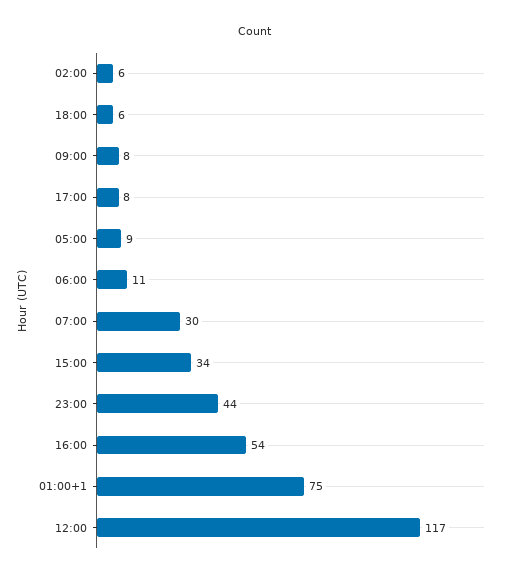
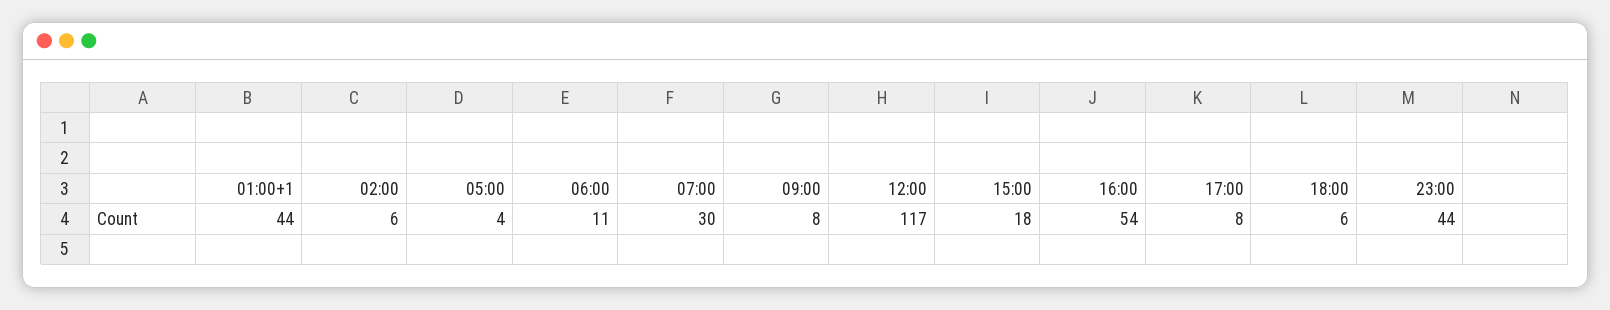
  {
    "02:00": 6,
    "18:00": 6,
    "09:00": 8,
    "17:00": 8,
-   "05:00": 9,
+   "05:00": 4,
    "06:00": 11,
    "07:00": 30,
-   "15:00": 34,
+   "15:00": 18,
    "23:00": 44,
    "16:00": 54,
-   "01:00+1": 75,
+   "01:00+1": 44,
    "12:00": 117
  }

